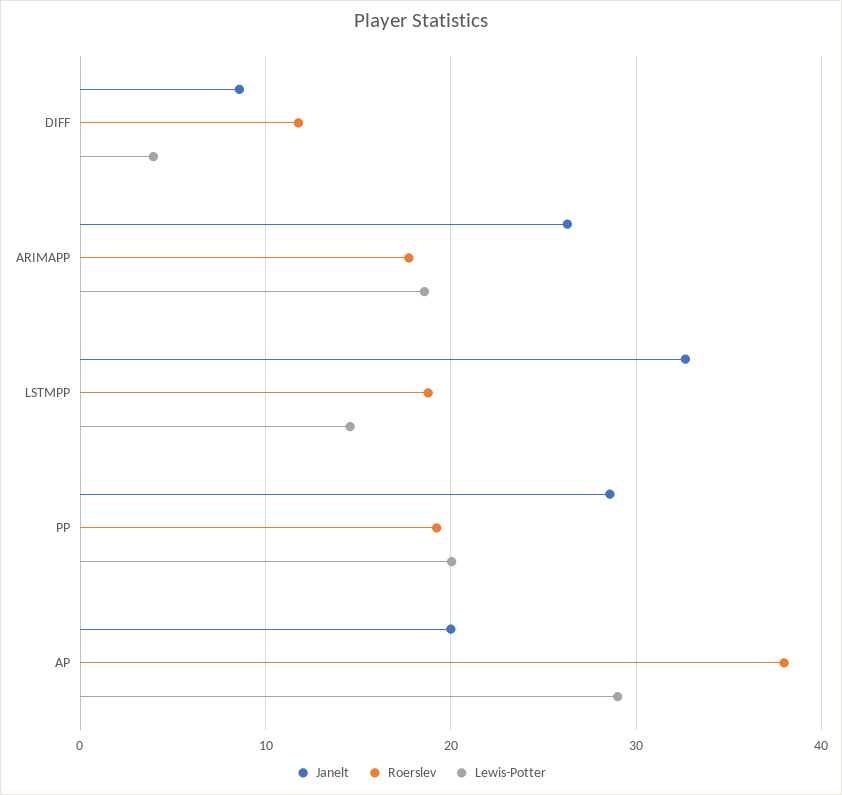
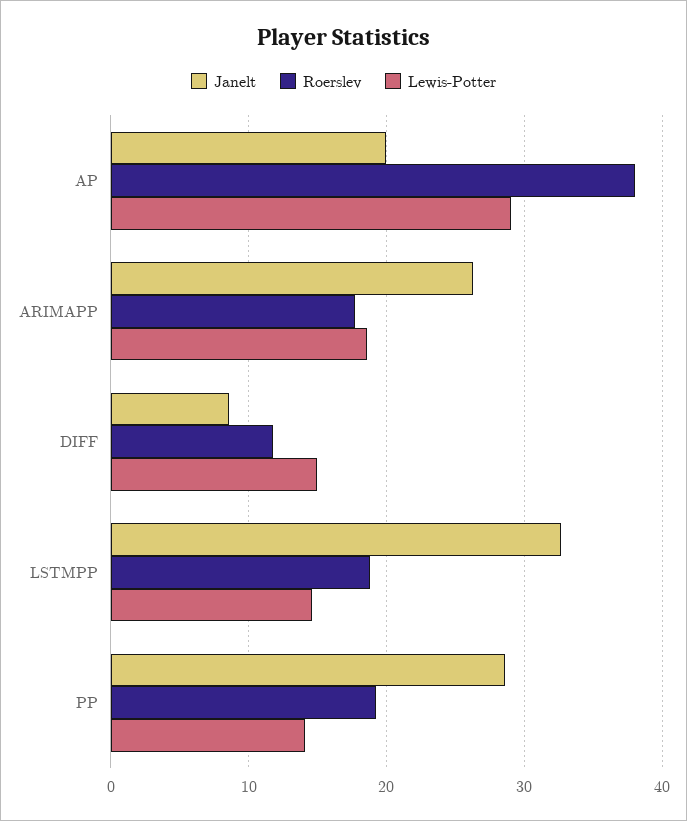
  {
    "Janelt": {
      "DIFF": 9,
      "ARIMAPP": 26,
      "LSTMPP": 33,
      "PP": 29,
      "AP": 20
    },
    "Roerslev": {
      "DIFF": 12,
      "ARIMAPP": 18,
      "LSTMPP": 19,
      "PP": 19,
      "AP": 38
    },
    "Lewis-Potter": {
-     "DIFF": 4,
+     "DIFF": 15,
      "ARIMAPP": 19,
      "LSTMPP": 15,
-     "PP": 20,
+     "PP": 14,
      "AP": 29
    }
  }

